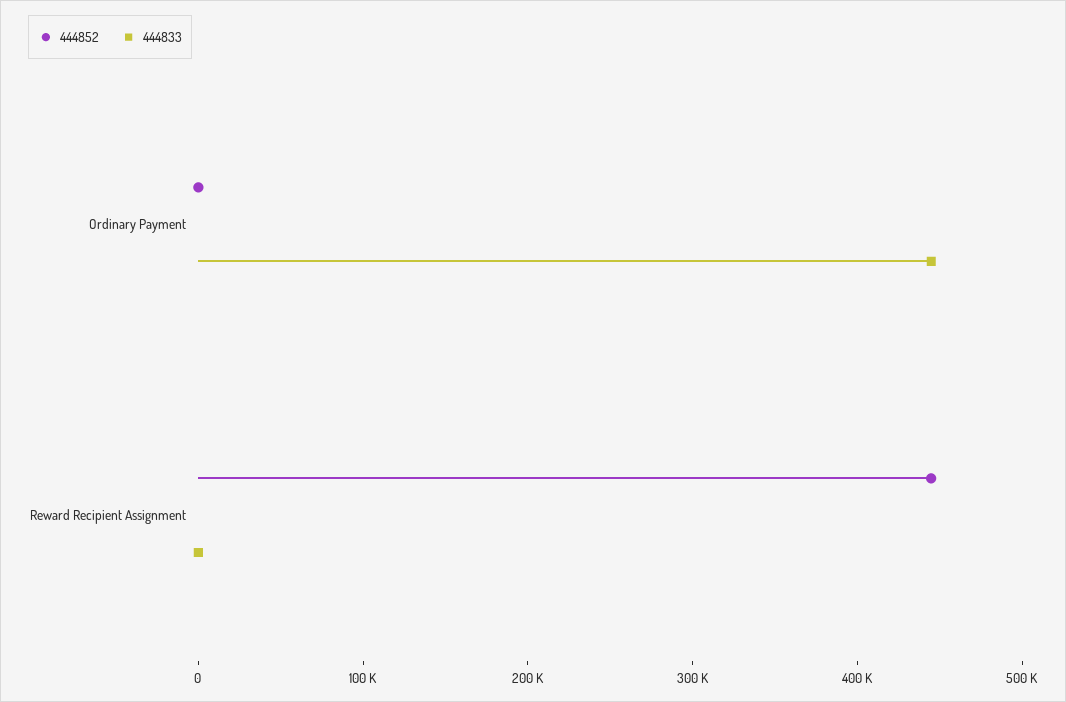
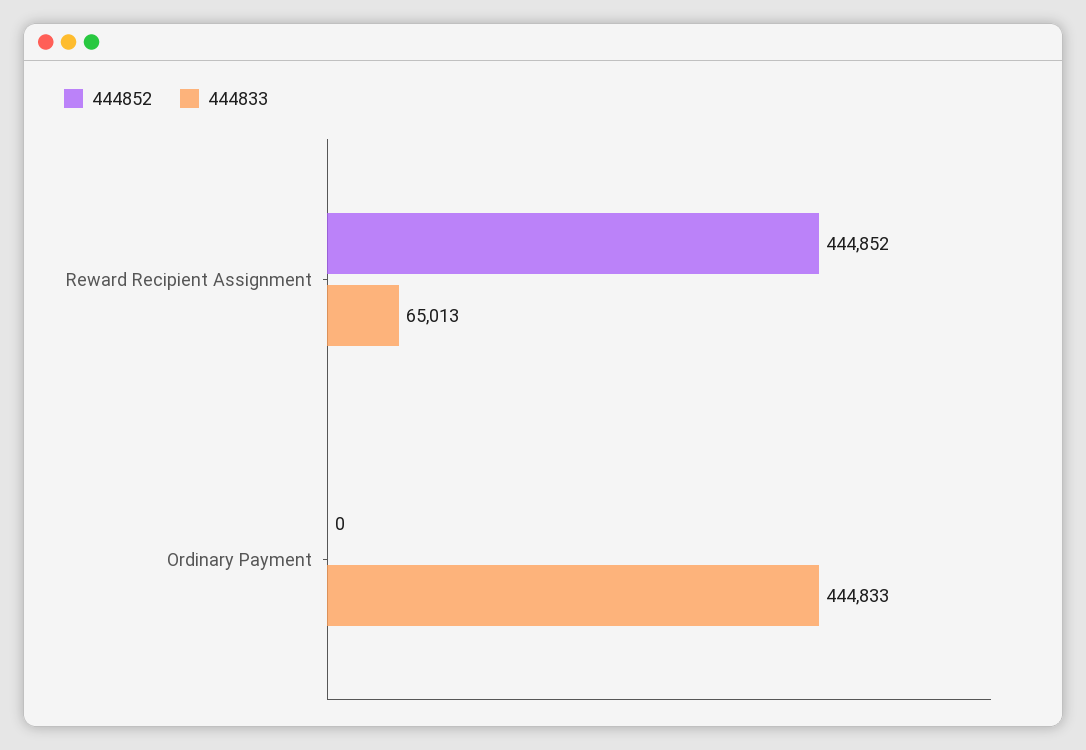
  {
    "444852": {
      "Ordinary Payment": 0,
      "Reward Recipient Assignment": 444852
    },
    "444833": {
      "Ordinary Payment": 444833,
-     "Reward Recipient Assignment": 0
+     "Reward Recipient Assignment": 65013
    }
  }

